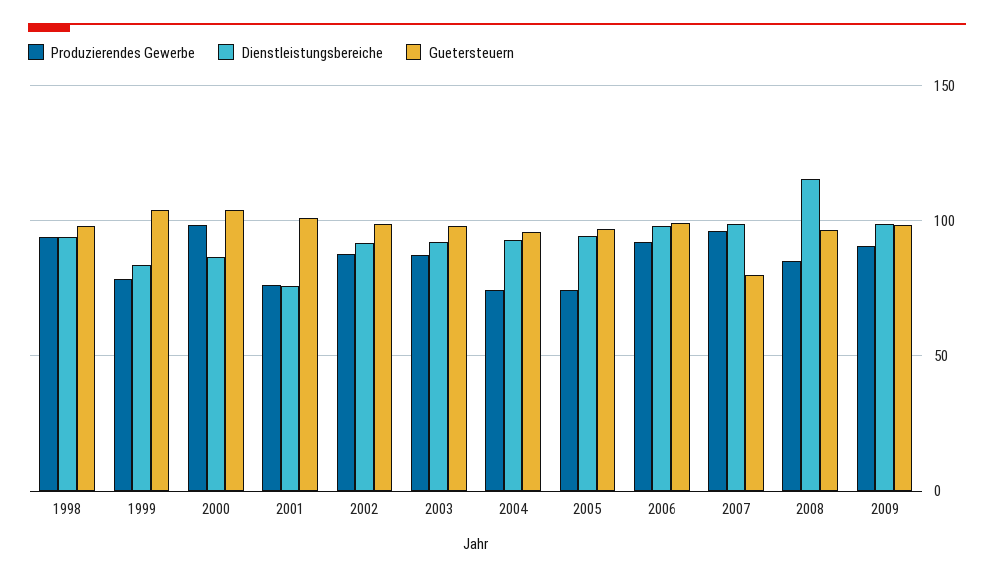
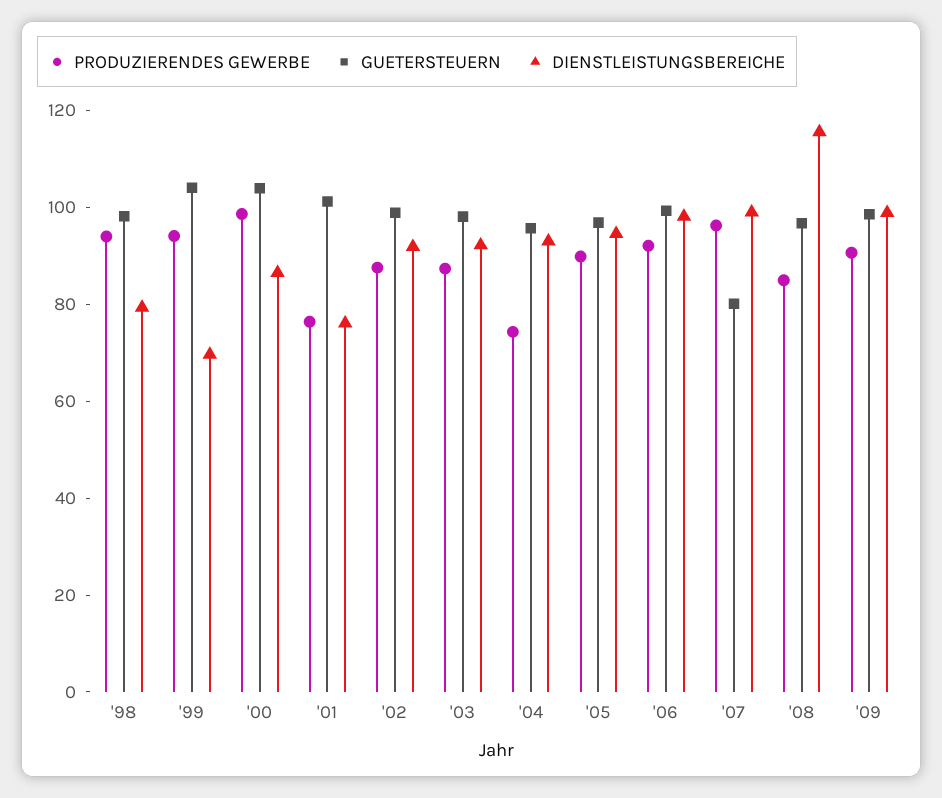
  {
    "Produzierendes Gewerbe": {
      "1998": 95,
-     "1999": 80,
+     "1999": 95,
      "2000": 100,
      "2001": 75,
      "2002": 90,
      "2003": 85,
      "2004": 75,
-     "2005": 75,
+     "2005": 90,
      "2006": 90,
      "2007": 95,
      "2008": 85,
      "2009": 90
    },
    "Dienstleistungsbereiche": {
-     "1998": 95,
+     "1998": 80,
-     "1999": 85,
+     "1999": 70,
      "2000": 85,
      "2001": 75,
      "2002": 90,
      "2003": 90,
      "2004": 95,
      "2005": 95,
      "2006": 100,
      "2007": 100,
      "2008": 115,
      "2009": 100
    },
    "Guetersteuern": {
      "1998": 100,
      "1999": 105,
      "2000": 105,
      "2001": 100,
      "2002": 100,
      "2003": 100,
      "2004": 95,
      "2005": 95,
      "2006": 100,
      "2007": 80,
      "2008": 95,
      "2009": 100
    }
  }

